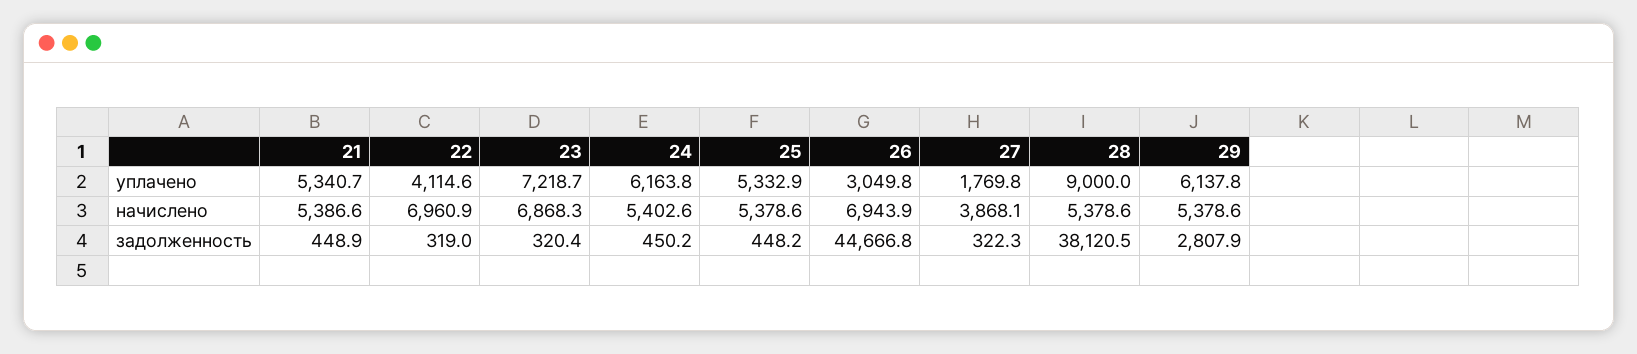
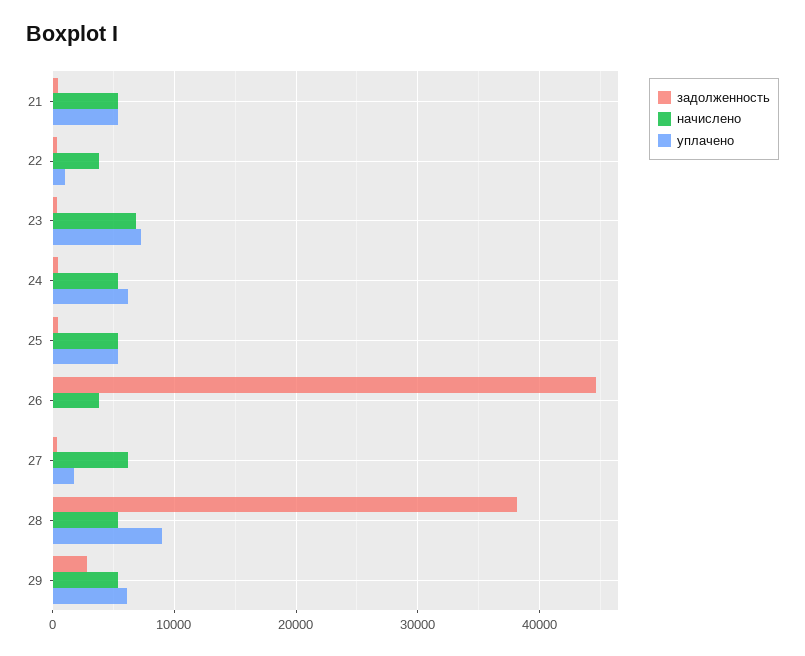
  {
    "уплачено": {
      "21": 5340.7,
-     "22": 4114.6,
+     "22": 1000,
      "23": 7218.7,
      "24": 6163.8,
      "25": 5332.9,
-     "26": 3049.8,
+     "26": 0,
      "27": 1769.8,
      "28": 9000,
      "29": 6137.8
    },
    "начислено": {
      "21": 5386.6,
-     "22": 6960.9,
+     "22": 4000,
      "23": 6868.3,
      "24": 5402.6,
      "25": 5378.6,
-     "26": 6943.9,
+     "26": 4000,
-     "27": 3868.1,
+     "27": 6000,
      "28": 5378.6,
      "29": 5378.6
    },
    "задолженность": {
      "21": 448.9,
      "22": 319,
      "23": 320.4,
      "24": 450.2,
      "25": 448.2,
      "26": 44666.8,
      "27": 322.3,
      "28": 38120.5,
      "29": 2807.9
    }
  }

